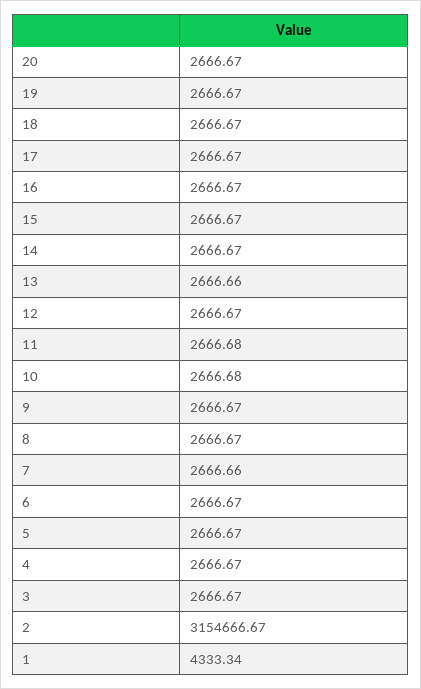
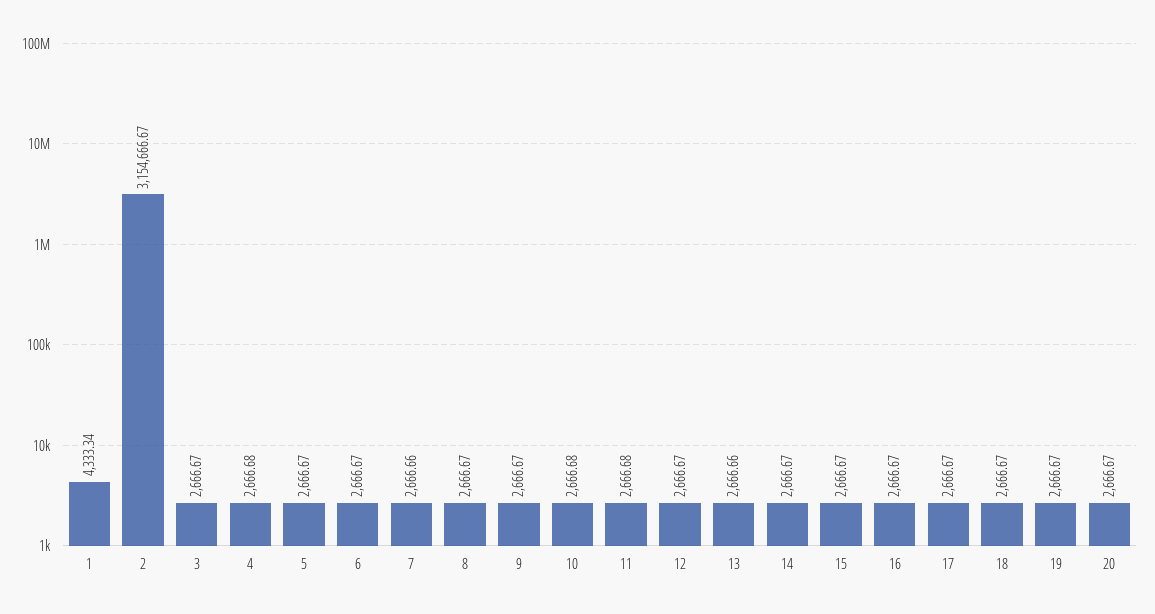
  {
    "20": 2666.67,
    "19": 2666.67,
    "18": 2666.67,
    "17": 2666.67,
    "16": 2666.67,
    "15": 2666.67,
    "14": 2666.67,
    "13": 2666.66,
    "12": 2666.67,
    "11": 2666.68,
    "10": 2666.68,
    "9": 2666.67,
    "8": 2666.67,
    "7": 2666.66,
    "6": 2666.67,
    "5": 2666.67,
-   "4": 2666.67,
+   "4": 2666.68,
    "3": 2666.67,
    "2": 3154666.67,
    "1": 4333.34
  }

